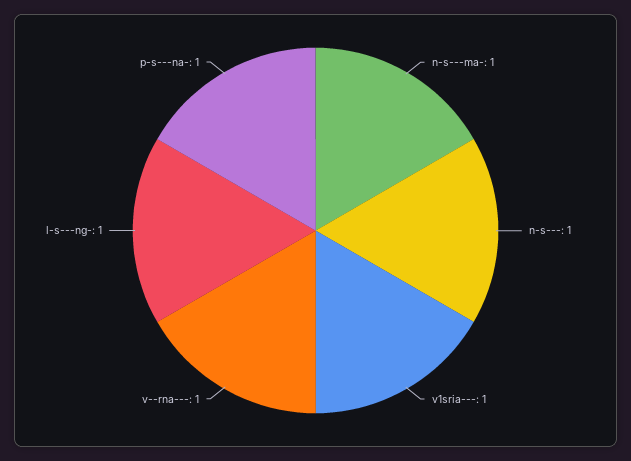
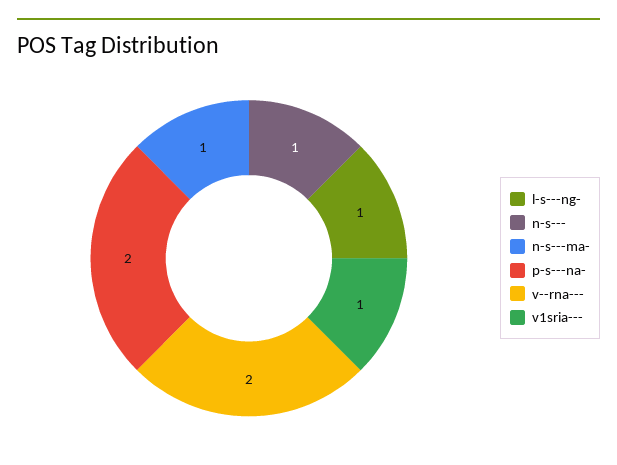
  {
    "n-s---ma-": 1,
    "n-s---": 1,
    "v1sria---": 1,
-   "v--rna---": 1,
+   "v--rna---": 2,
    "l-s---ng-": 1,
-   "p-s---na-": 1
+   "p-s---na-": 2
  }

